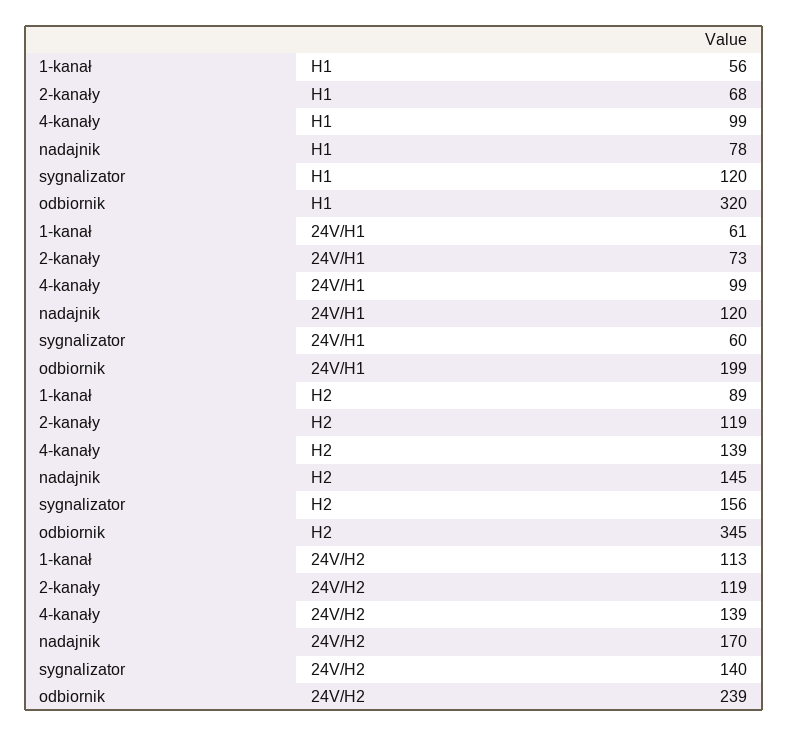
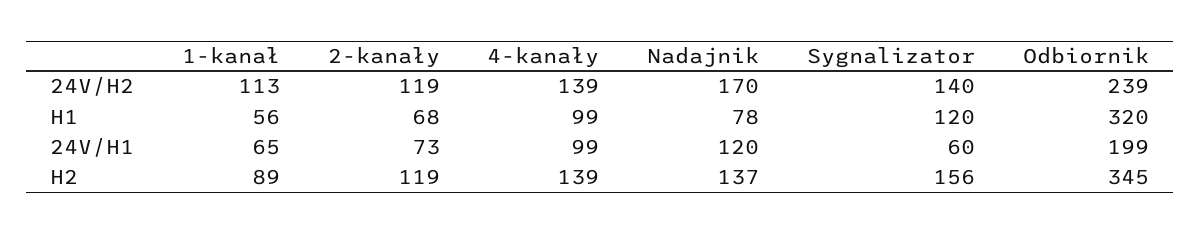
  {
    "1-kanał": {
      "H1": 56,
-     "24V/H1": 61,
+     "24V/H1": 65,
      "H2": 89,
      "24V/H2": 113
    },
    "2-kanały": {
      "H1": 68,
      "24V/H1": 73,
      "H2": 119,
      "24V/H2": 119
    },
    "4-kanały": {
      "H1": 99,
      "24V/H1": 99,
      "H2": 139,
      "24V/H2": 139
    },
    "nadajnik": {
      "H1": 78,
      "24V/H1": 120,
-     "H2": 145,
+     "H2": 137,
      "24V/H2": 170
    },
    "sygnalizator": {
      "H1": 120,
      "24V/H1": 60,
      "H2": 156,
      "24V/H2": 140
    },
    "odbiornik": {
      "H1": 320,
      "24V/H1": 199,
      "H2": 345,
      "24V/H2": 239
    }
  }

